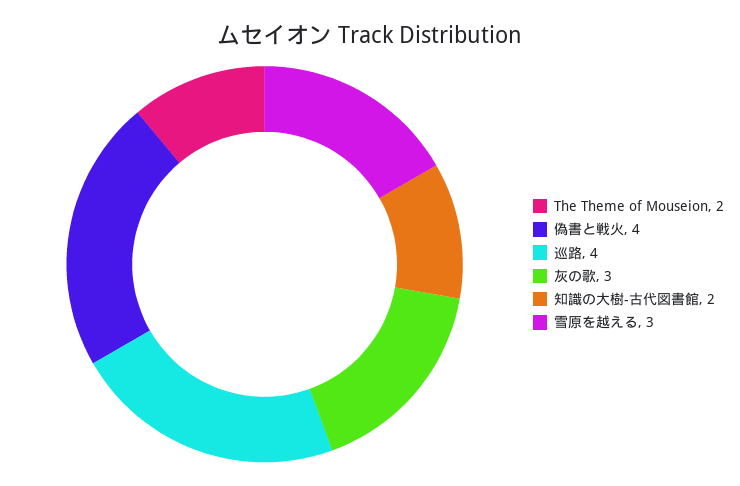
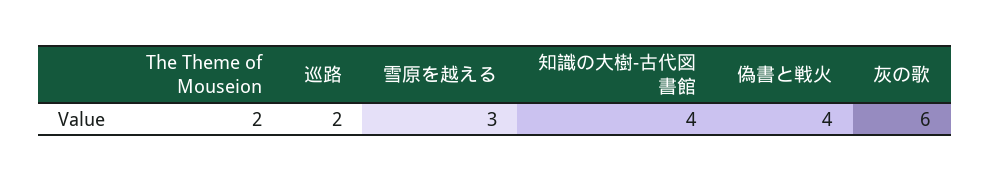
  {
    "The Theme of Mouseion": 2,
    "偽書と戦火": 4,
-   "巡路": 4,
+   "巡路": 2,
-   "灰の歌": 3,
+   "灰の歌": 6,
-   "知識の大樹-古代図書館": 2,
+   "知識の大樹-古代図書館": 4,
    "雪原を越える": 3
  }

